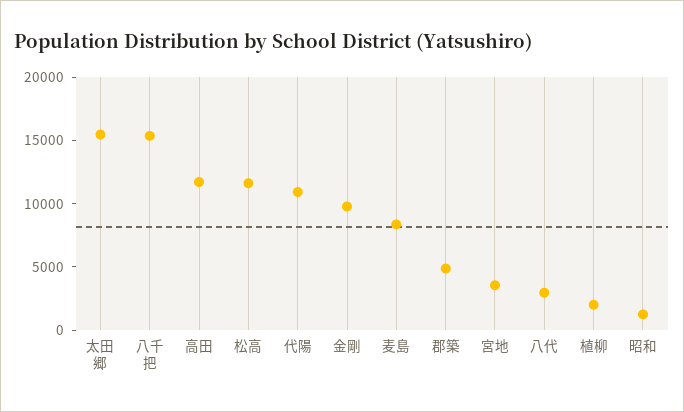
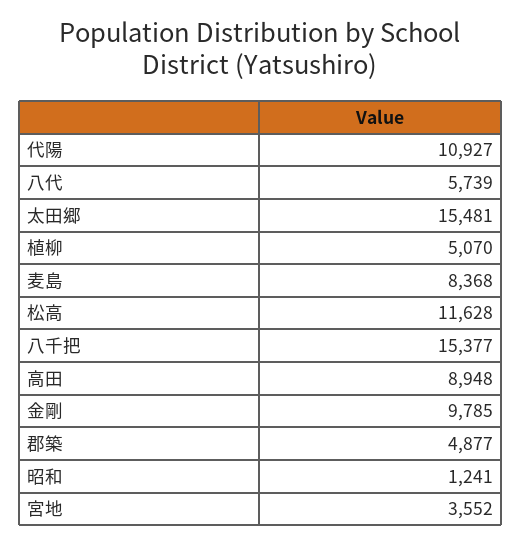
  {
    "太田郷": 15481,
    "八千把": 15377,
-   "高田": 12000,
+   "高田": 8948,
    "松高": 11628,
    "代陽": 10927,
    "金剛": 9785,
    "麦島": 8368,
    "郡築": 4877,
    "宮地": 3552,
-   "八代": 3000,
+   "八代": 5739,
-   "植柳": 2000,
+   "植柳": 5070,
    "昭和": 1241
  }

